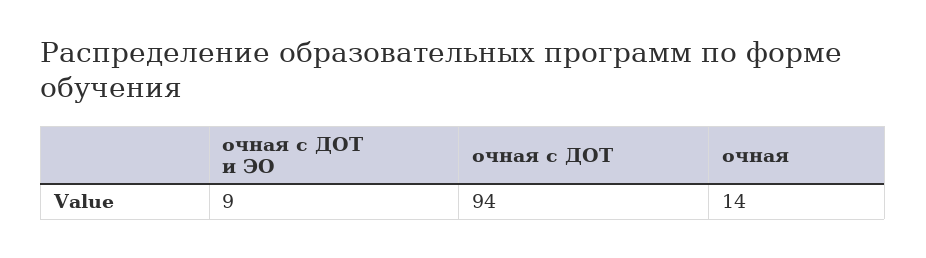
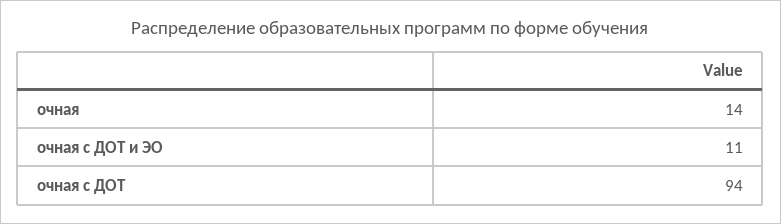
  {
-   "очная с ДОТ и ЭО": 9,
+   "очная с ДОТ и ЭО": 11,
    "очная с ДОТ": 94,
    "очная": 14
  }

